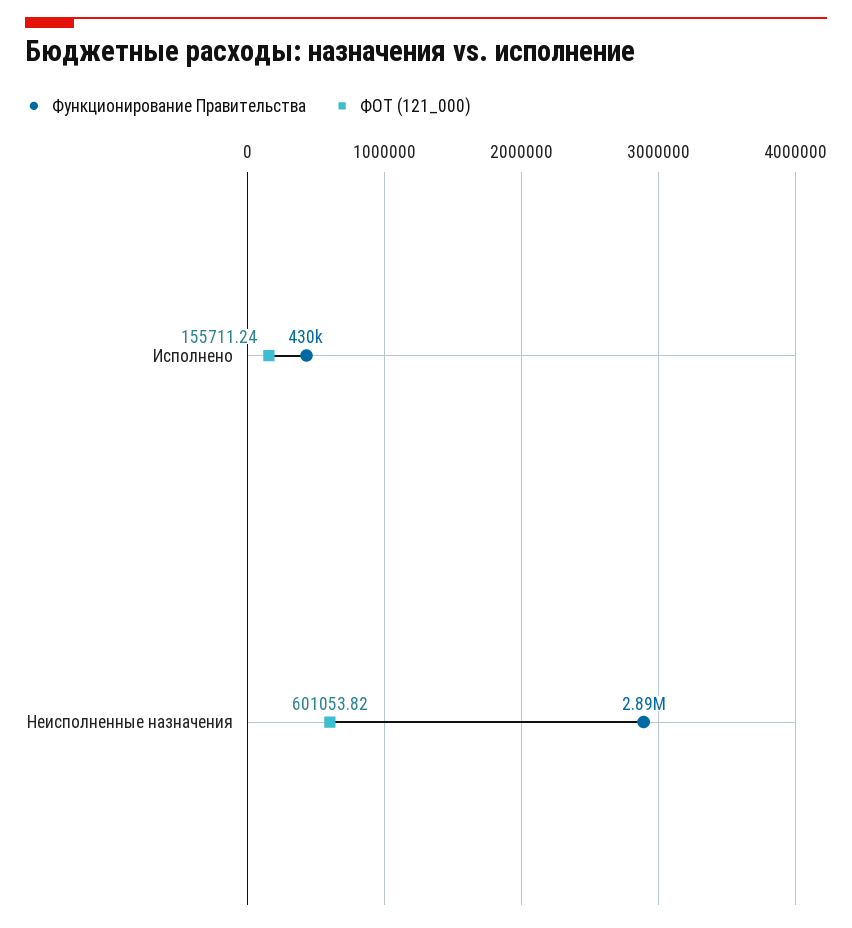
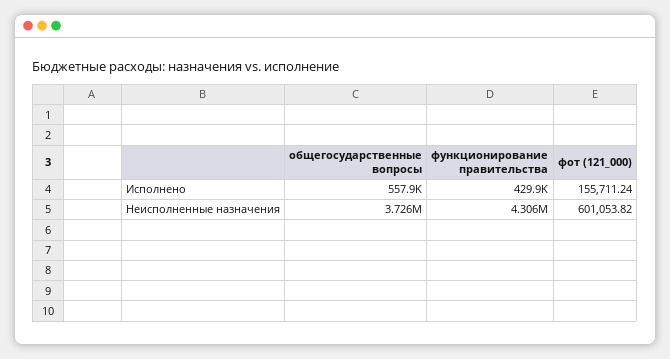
  {
    "Функционирование Правительства": {
      "Исполнено": 429900,
-     "Неисполненные назначения": 2890000
+     "Неисполненные назначения": 4306000
    },
    "ФОТ (121_000)": {
      "Исполнено": 155711.24,
      "Неисполненные назначения": 601053.82
-   }
+   },
+   "общегосударственные вопросы": {
+     "Исполнено": 557900,
+     "Неисполненные назначения": 3726000
+   }
  }

